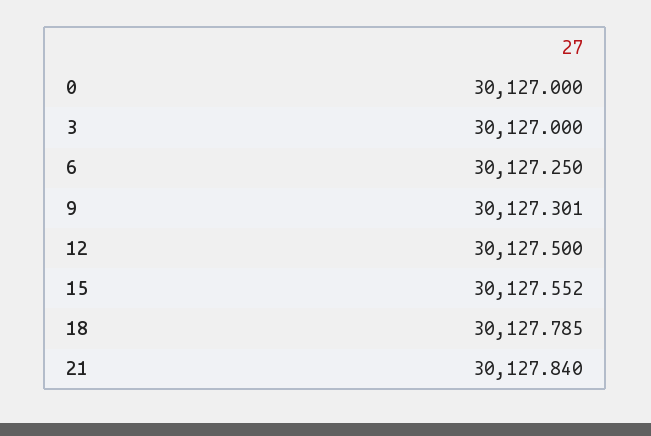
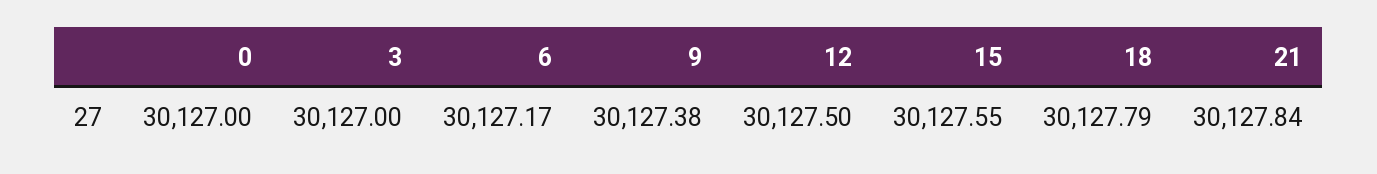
  {
    "0": 30127,
    "3": 30127,
-   "6": 30127.25,
+   "6": 30127.17,
-   "9": 30127.301,
+   "9": 30127.38,
    "12": 30127.5,
    "15": 30127.552,
    "18": 30127.785,
    "21": 30127.84
  }

